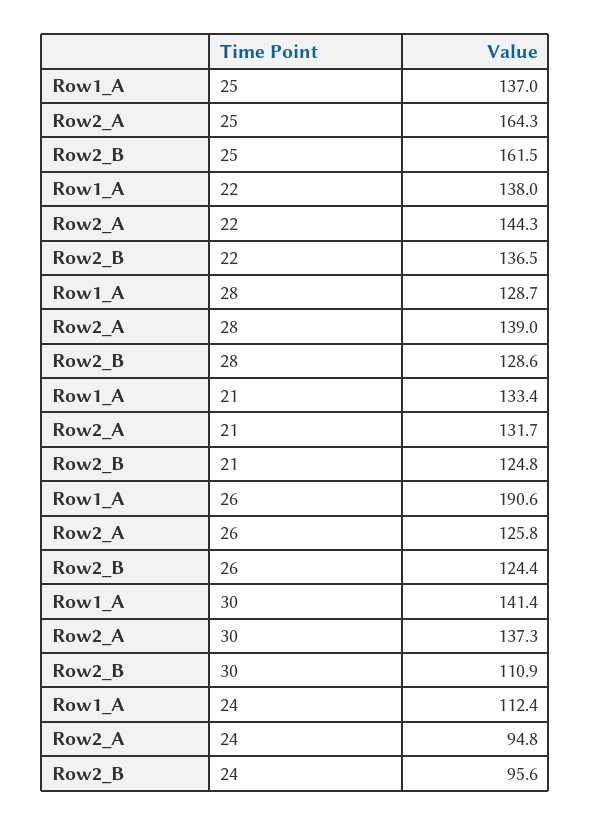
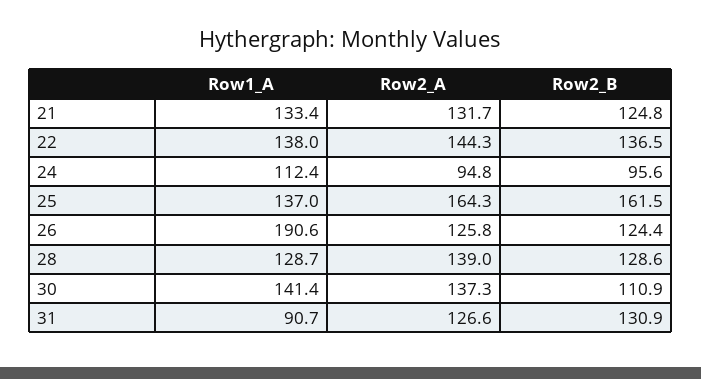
  {
    "Row1_A": {
      "25": 137,
      "22": 138,
      "28": 128.7,
      "21": 133.4,
      "26": 190.6,
      "30": 141.4,
-     "24": 112.4
+     "24": 112.4,
+     "31": 90.7
    },
    "Row2_A": {
      "25": 164.3,
      "22": 144.3,
      "28": 139,
      "21": 131.7,
      "26": 125.8,
      "30": 137.3,
-     "24": 94.8
+     "24": 94.8,
+     "31": 126.6
    },
    "Row2_B": {
      "25": 161.5,
      "22": 136.5,
      "28": 128.6,
      "21": 124.8,
      "26": 124.4,
      "30": 110.9,
-     "24": 95.6
+     "24": 95.6,
+     "31": 130.9
    }
  }

